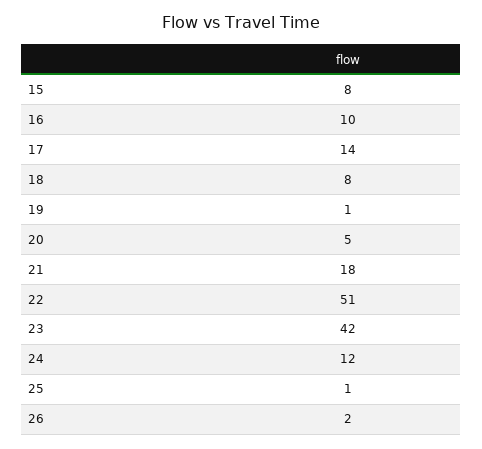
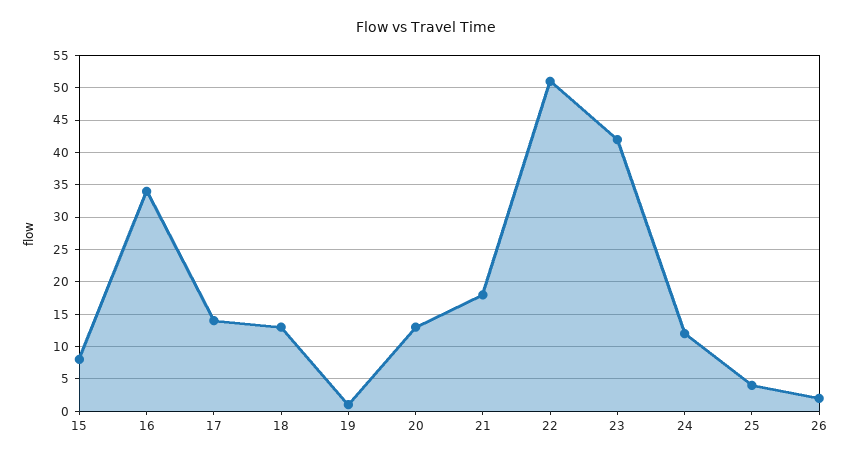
  {
    "15": 8,
-   "16": 10,
+   "16": 34,
    "17": 14,
-   "18": 8,
+   "18": 13,
    "19": 1,
-   "20": 5,
+   "20": 13,
    "21": 18,
    "22": 51,
    "23": 42,
    "24": 12,
-   "25": 1,
+   "25": 4,
    "26": 2
  }

